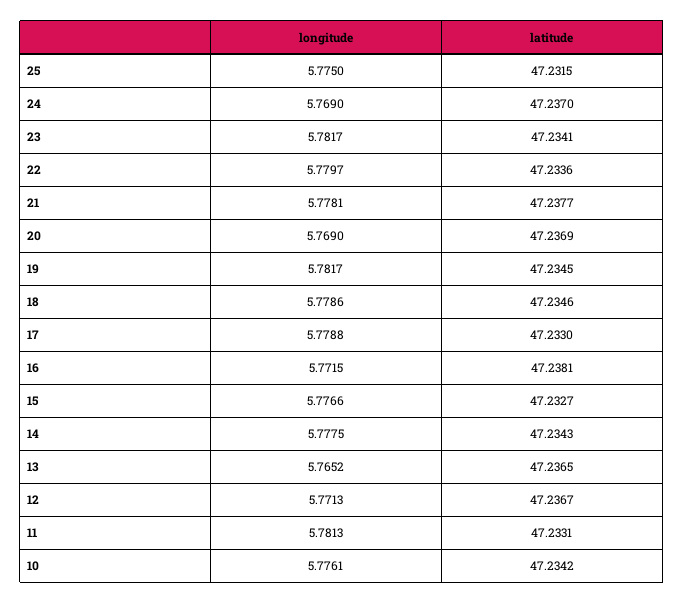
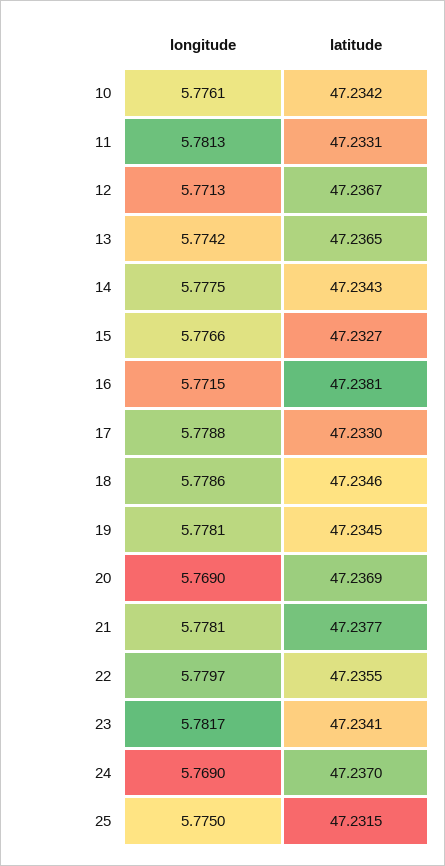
  {
    "longitude": {
      "25": 5.775,
      "24": 5.769,
      "23": 5.7817,
      "22": 5.7797,
      "21": 5.7781,
      "20": 5.769,
-     "19": 5.7817,
+     "19": 5.7781,
      "18": 5.7786,
      "17": 5.7788,
      "16": 5.7715,
      "15": 5.7766,
      "14": 5.7775,
-     "13": 5.7652,
+     "13": 5.7742,
      "12": 5.7713,
      "11": 5.7813,
      "10": 5.7761
    },
    "latitude": {
      "25": 47.2315,
      "24": 47.237,
      "23": 47.2341,
-     "22": 47.2336,
+     "22": 47.2355,
      "21": 47.2377,
      "20": 47.2369,
      "19": 47.2345,
      "18": 47.2346,
      "17": 47.233,
      "16": 47.2381,
      "15": 47.2327,
      "14": 47.2343,
      "13": 47.2365,
      "12": 47.2367,
      "11": 47.2331,
      "10": 47.2342
    }
  }

